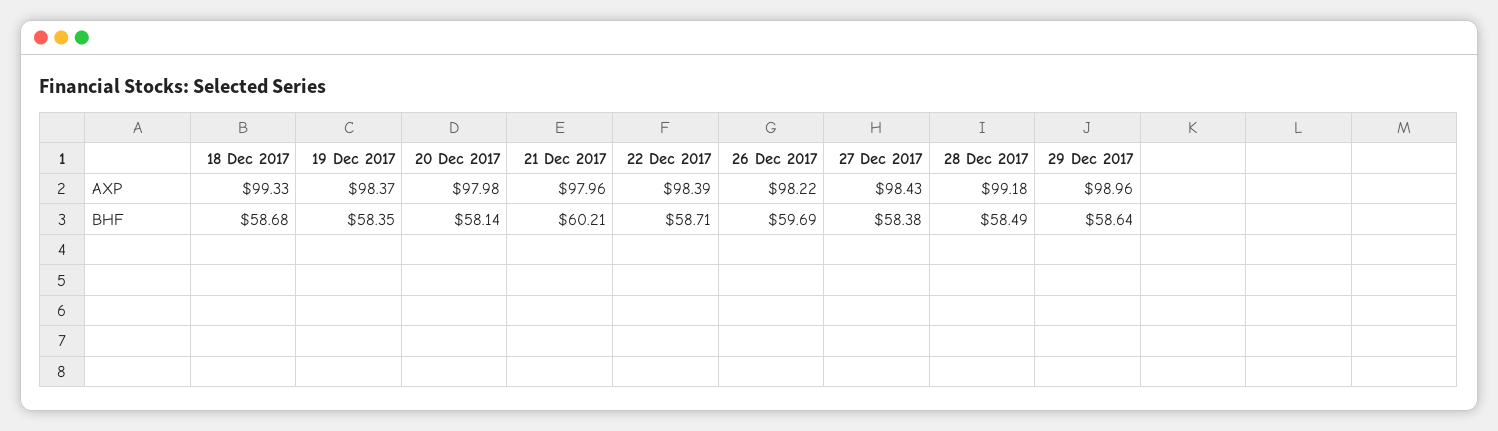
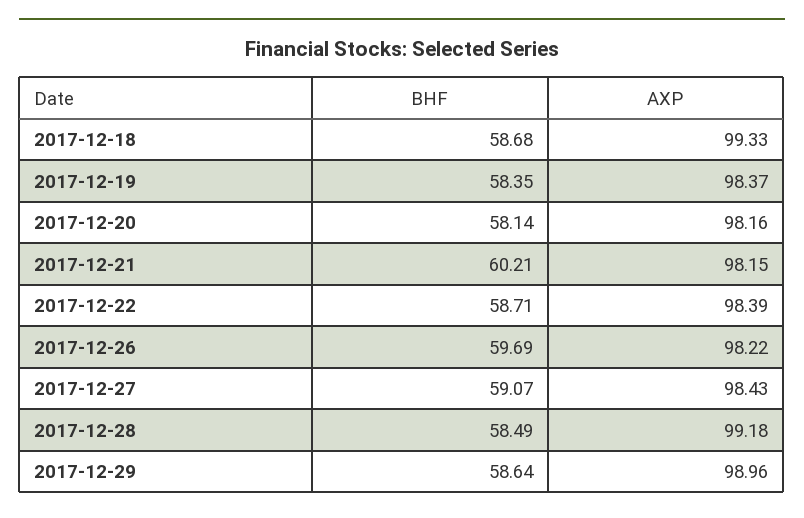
  {
    "18 Dec 2017": {
      "AXP": 99.33,
      "BHF": 58.68
    },
    "19 Dec 2017": {
      "AXP": 98.37,
      "BHF": 58.35
    },
    "20 Dec 2017": {
-     "AXP": 97.98,
+     "AXP": 98.16,
      "BHF": 58.14
    },
    "21 Dec 2017": {
-     "AXP": 97.96,
+     "AXP": 98.15,
      "BHF": 60.21
    },
    "22 Dec 2017": {
      "AXP": 98.39,
      "BHF": 58.71
    },
    "26 Dec 2017": {
      "AXP": 98.22,
      "BHF": 59.69
    },
    "27 Dec 2017": {
      "AXP": 98.43,
-     "BHF": 58.38
+     "BHF": 59.07
    },
    "28 Dec 2017": {
      "AXP": 99.18,
      "BHF": 58.49
    },
    "29 Dec 2017": {
      "AXP": 98.96,
      "BHF": 58.64
    }
  }

